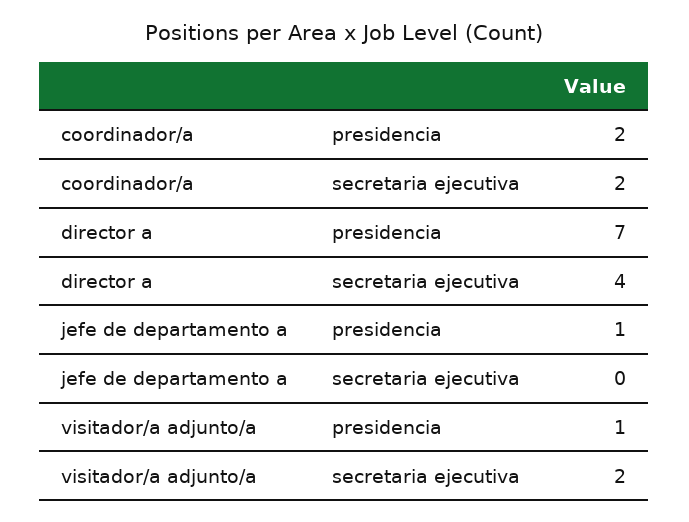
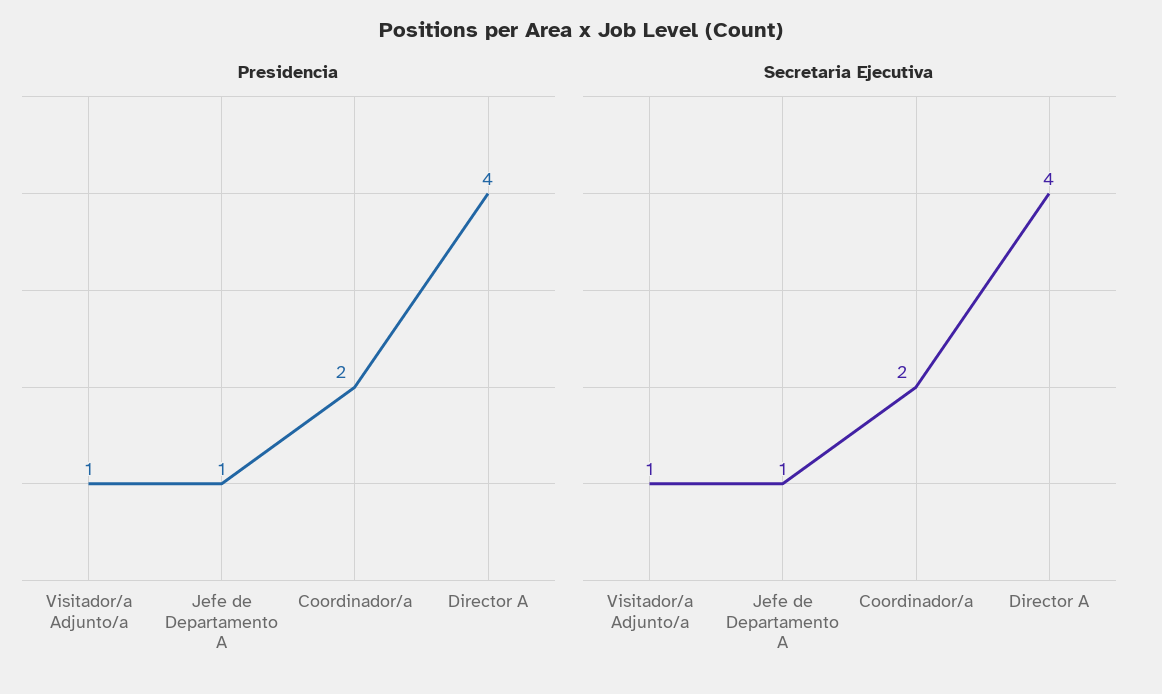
  {
    "presidencia": {
      "coordinador/a": 2,
-     "director a": 7,
+     "director a": 4,
      "jefe de departamento a": 1,
      "visitador/a adjunto/a": 1
    },
    "secretaria ejecutiva": {
      "coordinador/a": 2,
      "director a": 4,
-     "jefe de departamento a": 0,
+     "jefe de departamento a": 1,
-     "visitador/a adjunto/a": 2
+     "visitador/a adjunto/a": 1
    }
  }

